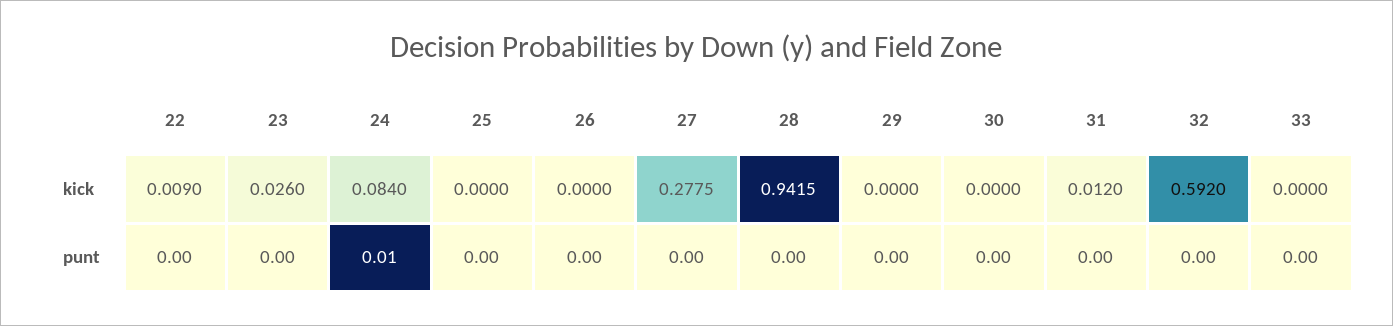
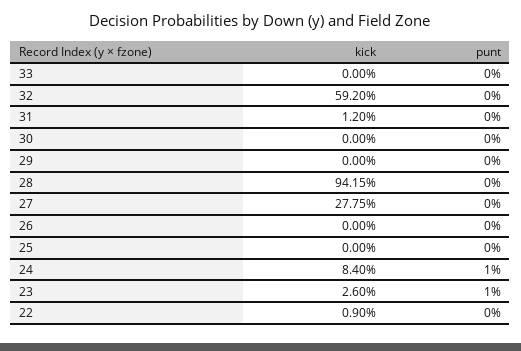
  {
    "22": {
      "kick": 0.009,
      "punt": 0
    },
    "23": {
      "kick": 0.026,
-     "punt": 0
+     "punt": 0.01
    },
    "24": {
      "kick": 0.084,
      "punt": 0.01
    },
    "25": {
      "kick": 0,
      "punt": 0
    },
    "26": {
      "kick": 0,
      "punt": 0
    },
    "27": {
      "kick": 0.2775,
      "punt": 0
    },
    "28": {
      "kick": 0.9415,
      "punt": 0
    },
    "29": {
      "kick": 0,
      "punt": 0
    },
    "30": {
      "kick": 0,
      "punt": 0
    },
    "31": {
      "kick": 0.012,
      "punt": 0
    },
    "32": {
      "kick": 0.592,
      "punt": 0
    },
    "33": {
      "kick": 0,
      "punt": 0
    }
  }

